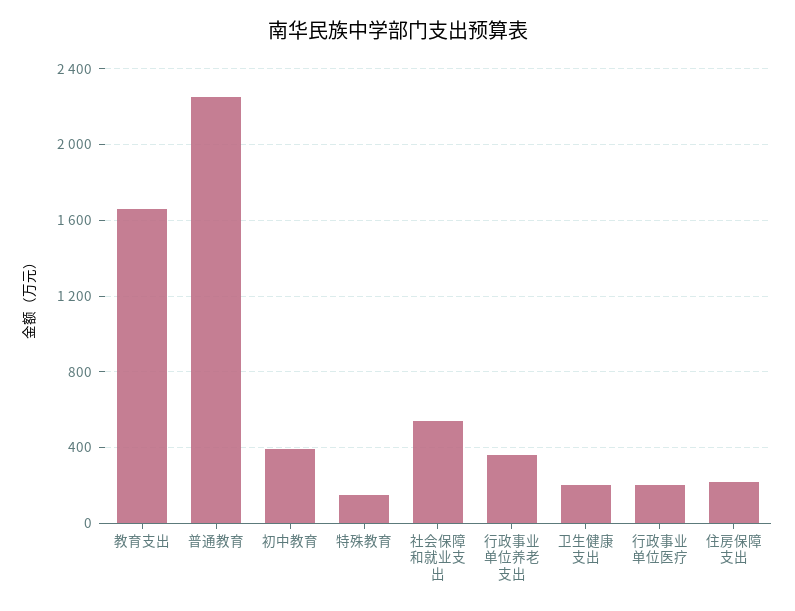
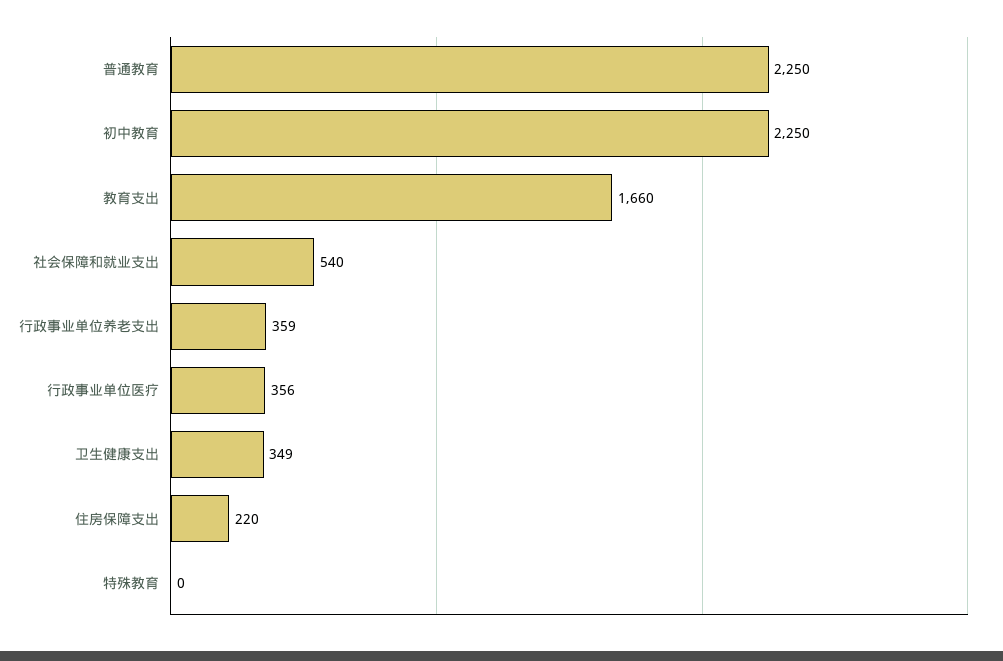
  {
    "教育支出": 1660,
    "普通教育": 2250,
-   "初中教育": 400,
+   "初中教育": 2250,
-   "特殊教育": 150,
+   "特殊教育": 0,
    "社会保障和就业支出": 540,
    "行政事业单位养老支出": 359,
-   "卫生健康支出": 200,
+   "卫生健康支出": 349,
-   "行政事业单位医疗": 200,
+   "行政事业单位医疗": 356,
    "住房保障支出": 220
  }

